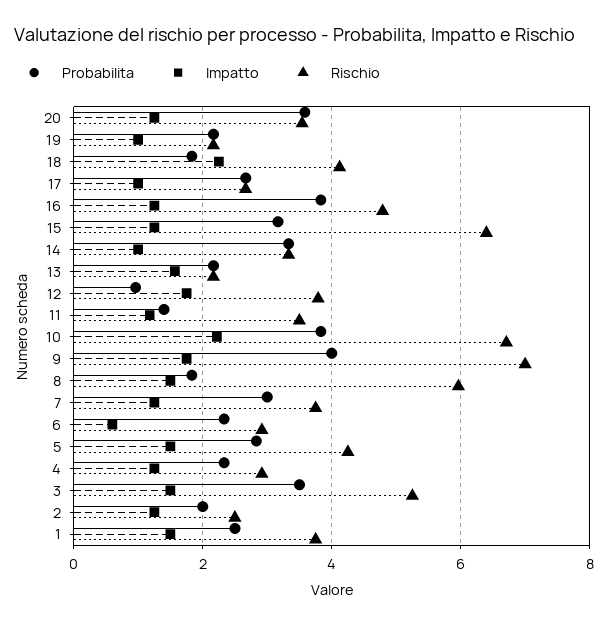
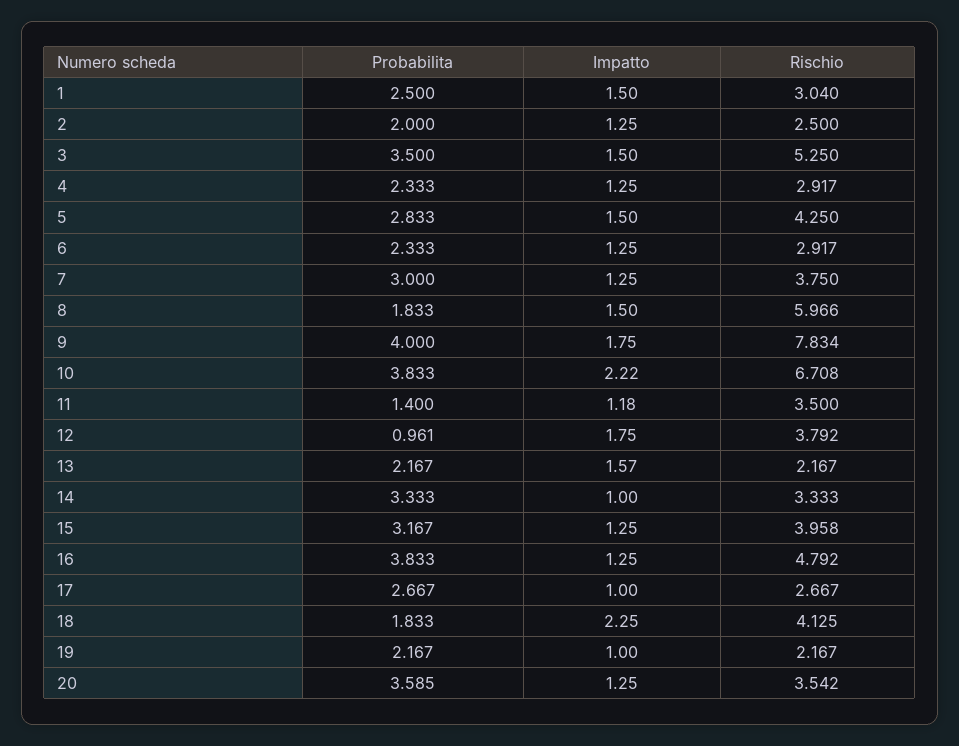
  {
    "Probabilita": {
      "20": 3.585,
      "19": 2.167,
      "18": 1.833,
      "17": 2.667,
      "16": 3.833,
      "15": 3.167,
      "14": 3.333,
      "13": 2.167,
      "12": 0.961,
      "11": 1.4,
      "10": 3.833,
      "9": 4,
      "8": 1.833,
      "7": 3,
      "6": 2.333,
      "5": 2.833,
      "4": 2.333,
      "3": 3.5,
      "2": 2,
      "1": 2.5
    },
    "Impatto": {
      "20": 1.25,
      "19": 1,
      "18": 2.25,
      "17": 1,
      "16": 1.25,
      "15": 1.25,
      "14": 1,
      "13": 1.57,
      "12": 1.75,
      "11": 1.18,
      "10": 2.22,
      "9": 1.75,
      "8": 1.5,
      "7": 1.25,
-     "6": 0.6,
+     "6": 1.25,
      "5": 1.5,
      "4": 1.25,
      "3": 1.5,
      "2": 1.25,
      "1": 1.5
    },
    "Rischio": {
      "20": 3.542,
      "19": 2.167,
      "18": 4.125,
      "17": 2.667,
      "16": 4.792,
-     "15": 6.4,
+     "15": 3.958,
      "14": 3.333,
      "13": 2.167,
      "12": 3.792,
      "11": 3.5,
      "10": 6.708,
-     "9": 7,
+     "9": 7.834,
      "8": 5.966,
      "7": 3.75,
      "6": 2.917,
      "5": 4.25,
      "4": 2.917,
      "3": 5.25,
      "2": 2.5,
-     "1": 3.8
+     "1": 3.04
    }
  }

